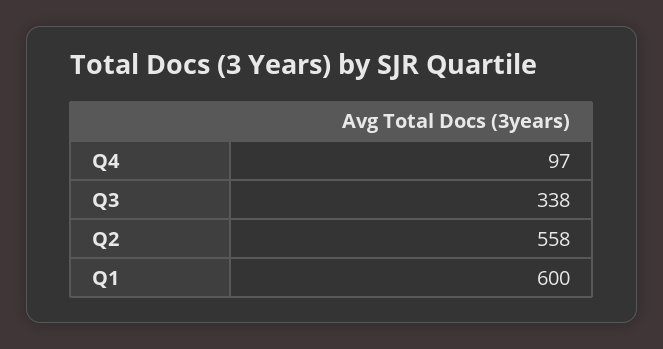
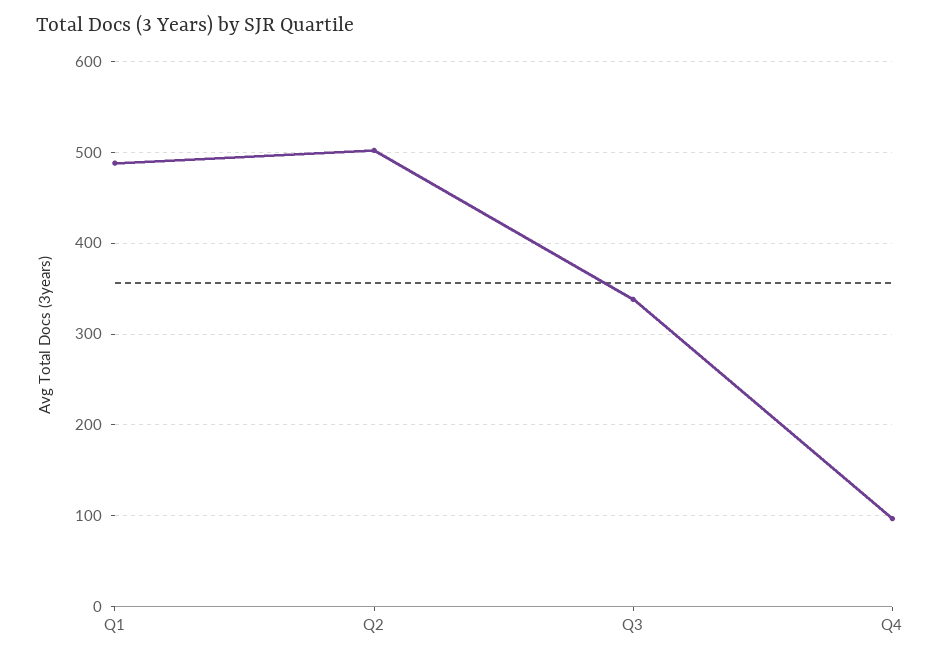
  {
    "Q4": 97,
    "Q3": 338,
-   "Q2": 558,
+   "Q2": 500,
-   "Q1": 600
+   "Q1": 490
  }

